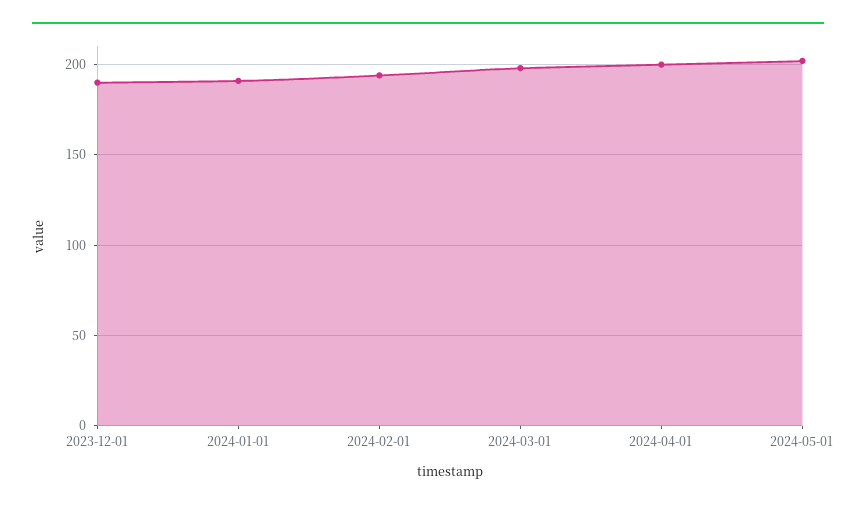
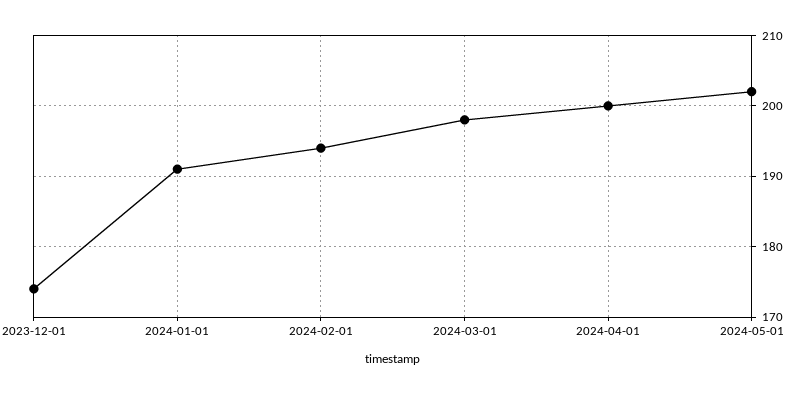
  {
-   "2023-12-01": 190,
+   "2023-12-01": 174,
    "2024-01-01": 191,
    "2024-02-01": 194,
    "2024-03-01": 198,
    "2024-04-01": 200,
    "2024-05-01": 202
  }

